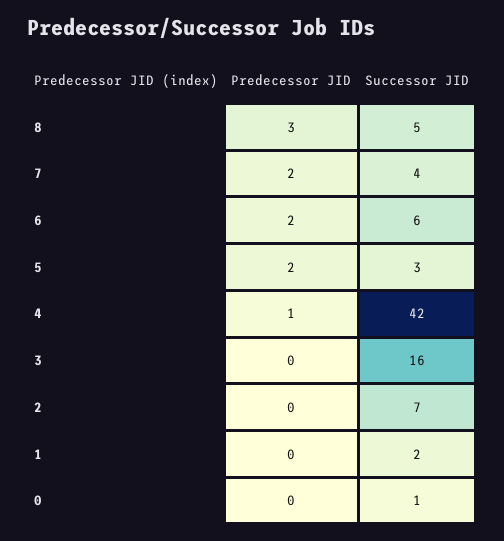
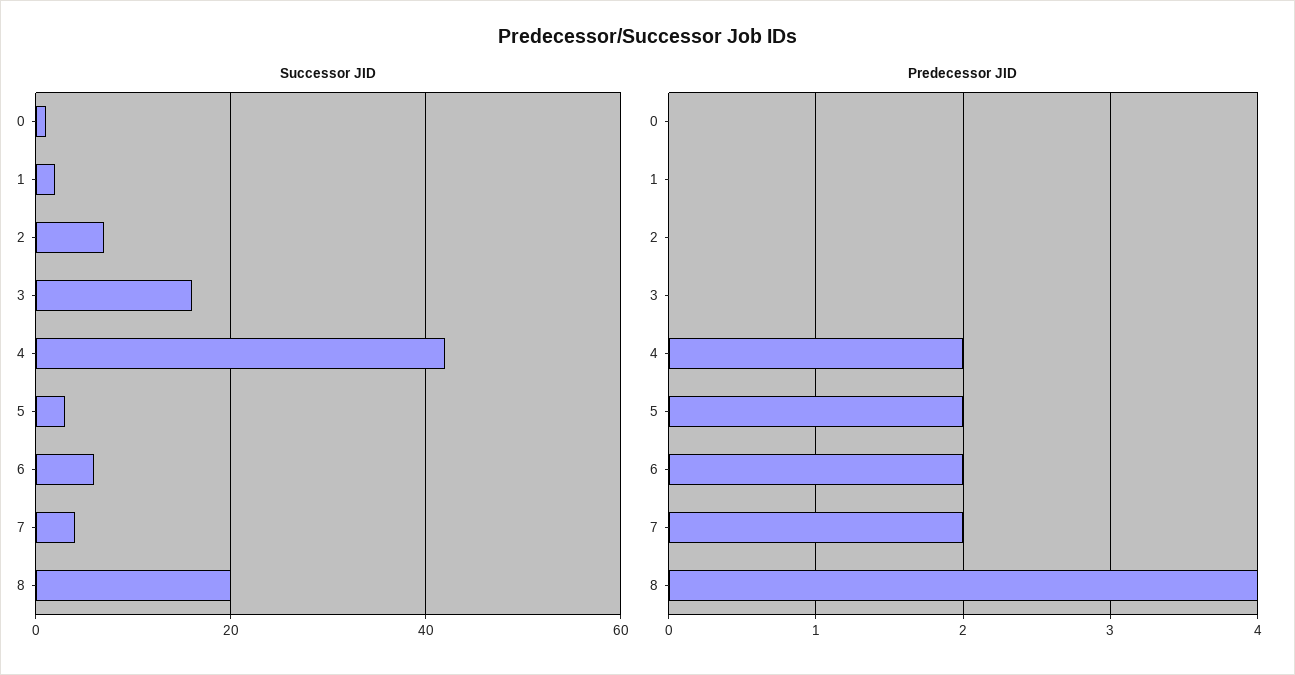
  {
    "Predecessor JID": {
-     "8": 3,
+     "8": 4,
      "7": 2,
      "6": 2,
      "5": 2,
-     "4": 1,
+     "4": 2,
      "3": 0,
      "2": 0,
      "1": 0,
      "0": 0
    },
    "Successor JID": {
-     "8": 5,
+     "8": 20,
      "7": 4,
      "6": 6,
      "5": 3,
      "4": 42,
      "3": 16,
      "2": 7,
      "1": 2,
      "0": 1
    }
  }

